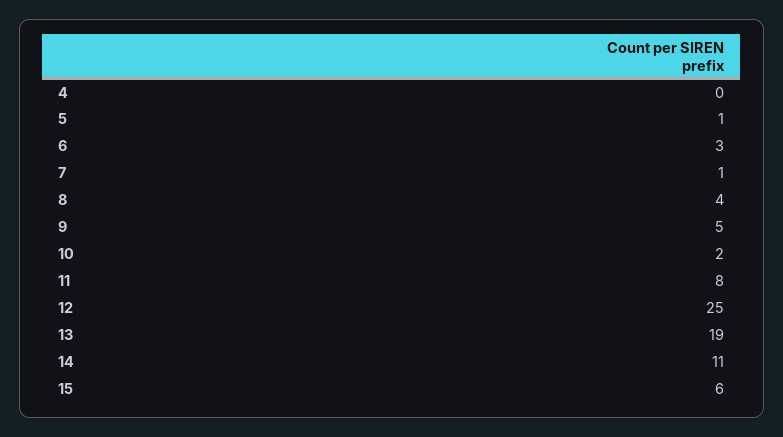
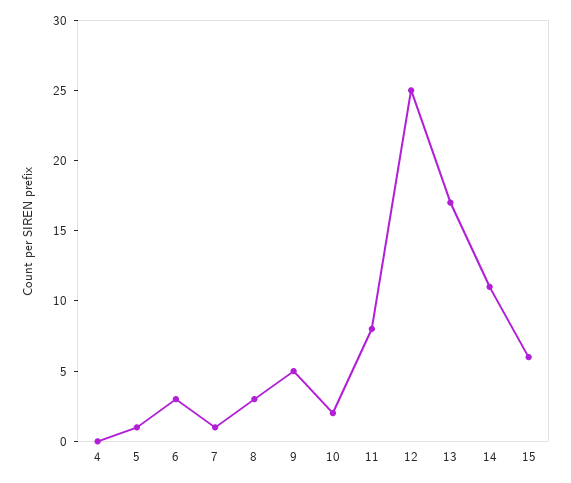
  {
    "4": 0,
    "5": 1,
    "6": 3,
    "7": 1,
-   "8": 4,
+   "8": 3,
    "9": 5,
    "10": 2,
    "11": 8,
    "12": 25,
-   "13": 19,
+   "13": 17,
    "14": 11,
    "15": 6
  }

